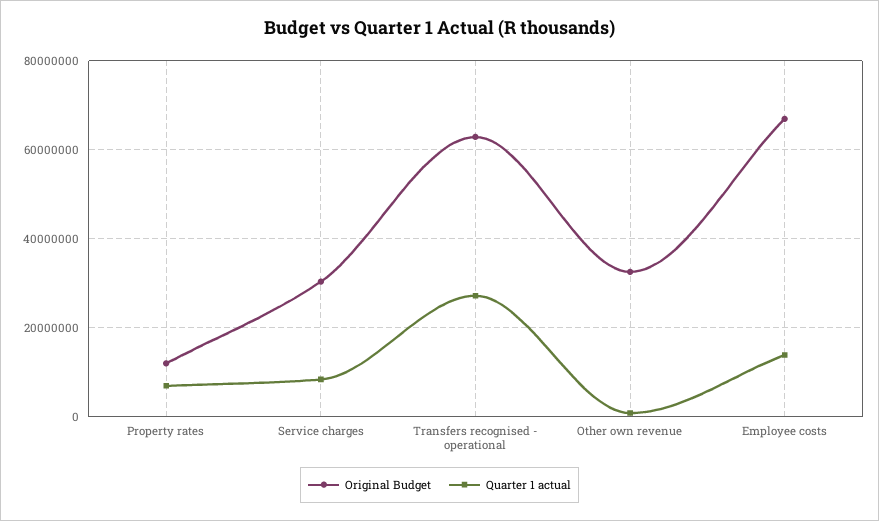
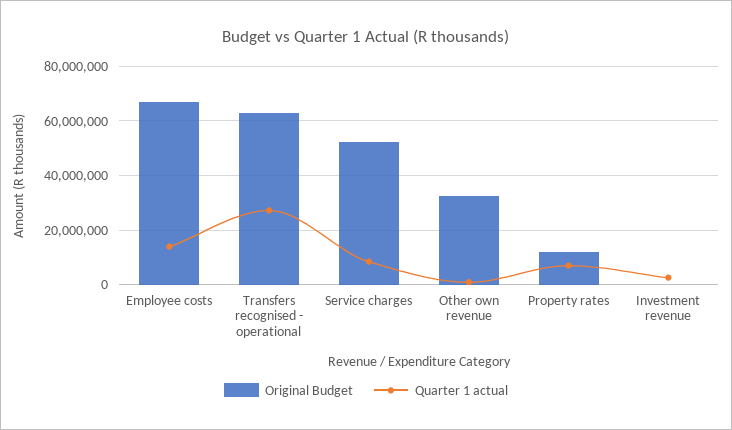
  {
    "Original Budget": {
      "Property rates": 12000000,
-     "Service charges": 30000000,
+     "Service charges": 52500000,
      "Transfers recognised - operational": 62000000,
      "Other own revenue": 32000000,
-     "Employee costs": 66000000
+     "Employee costs": 66000000,
+     "Investment revenue": 0
    },
    "Quarter 1 actual": {
      "Property rates": 6000000,
      "Service charges": 8000000,
      "Transfers recognised - operational": 28000000,
      "Other own revenue": 0,
-     "Employee costs": 14000000
+     "Employee costs": 14000000,
+     "Investment revenue": 2500000
    }
  }

